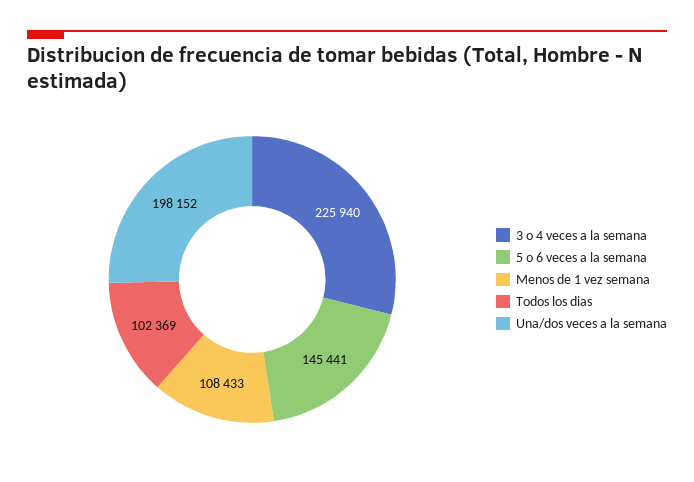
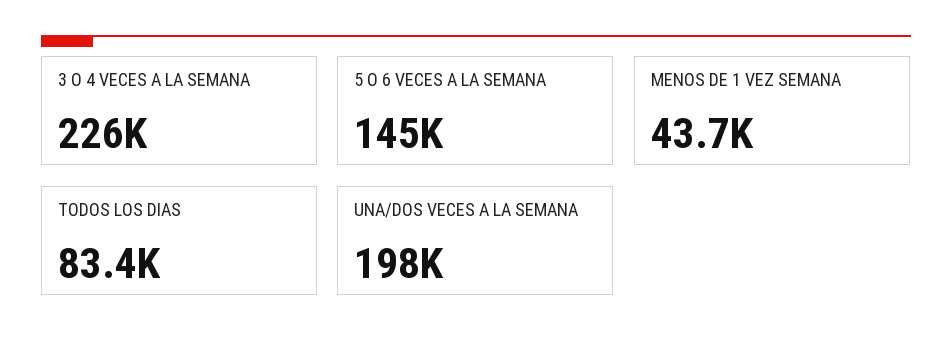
  {
    "3 o 4 veces a la semana": 225940,
    "5 o 6 veces a la semana": 145441,
-   "Menos de 1 vez semana": 108433,
+   "Menos de 1 vez semana": 43700,
-   "Todos los dias": 102369,
+   "Todos los dias": 83400,
    "Una/dos veces a la semana": 198152
  }

